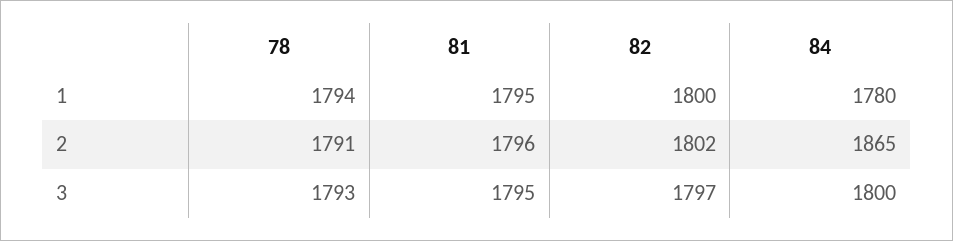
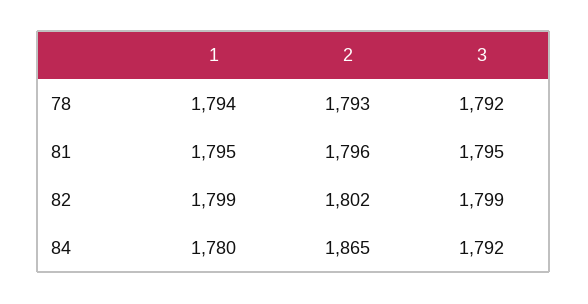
  {
    "78": {
      "1": 1794,
-     "2": 1791,
+     "2": 1793,
-     "3": 1793
+     "3": 1792
    },
    "81": {
      "1": 1795,
      "2": 1796,
      "3": 1795
    },
    "82": {
-     "1": 1800,
+     "1": 1799,
      "2": 1802,
-     "3": 1797
+     "3": 1799
    },
    "84": {
      "1": 1780,
      "2": 1865,
-     "3": 1800
+     "3": 1792
    }
  }

